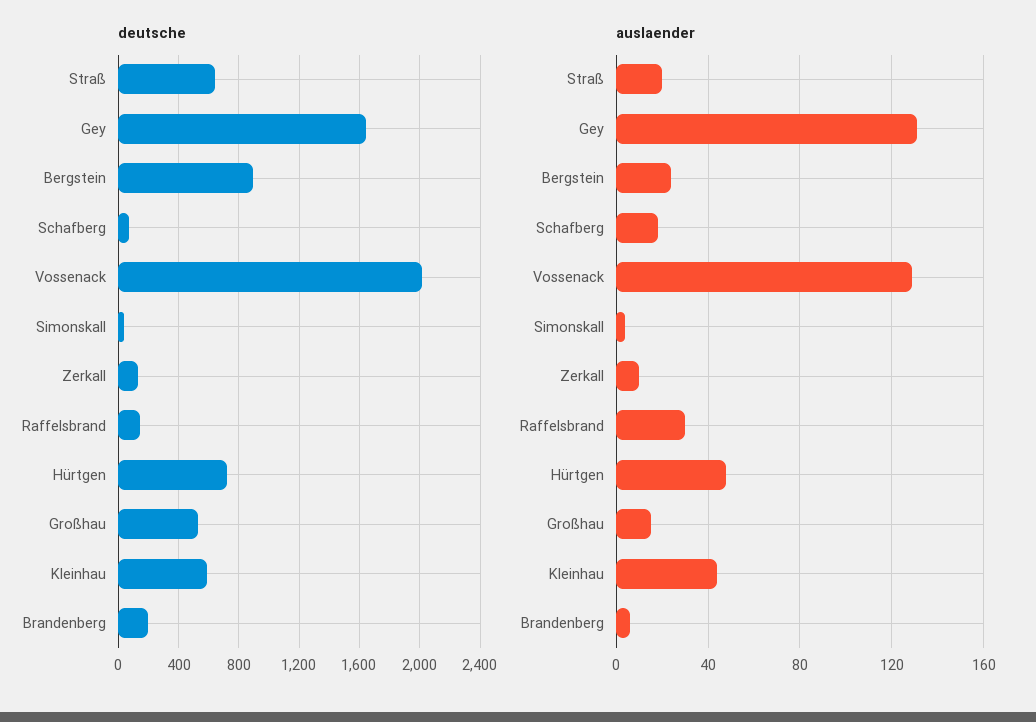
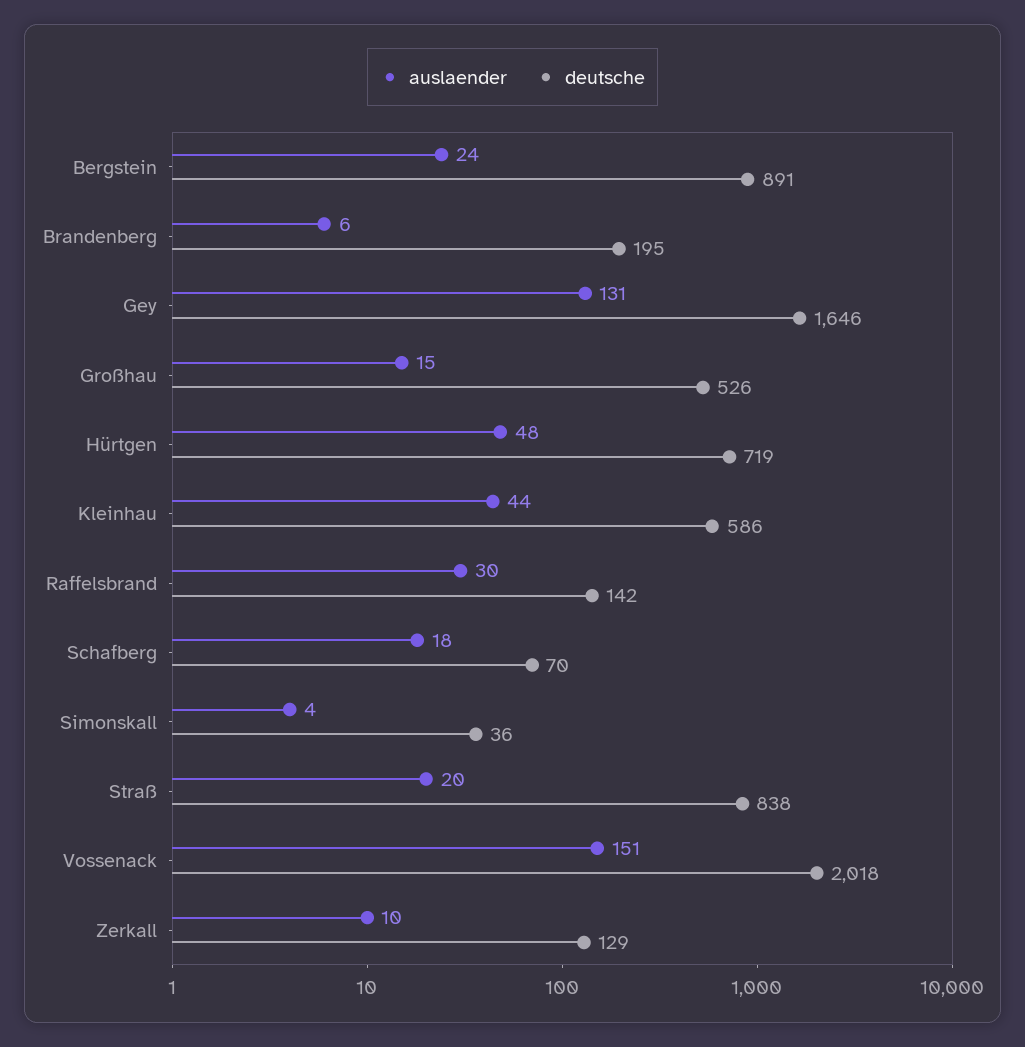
  {
    "deutsche": {
-     "Straß": 650,
+     "Straß": 838,
      "Gey": 1646,
      "Bergstein": 891,
      "Schafberg": 70,
      "Vossenack": 2018,
      "Simonskall": 36,
      "Zerkall": 129,
      "Raffelsbrand": 142,
      "Hürtgen": 719,
      "Großhau": 526,
      "Kleinhau": 586,
      "Brandenberg": 195
    },
    "auslaender": {
      "Straß": 20,
      "Gey": 131,
      "Bergstein": 24,
      "Schafberg": 18,
-     "Vossenack": 130,
+     "Vossenack": 151,
      "Simonskall": 4,
      "Zerkall": 10,
      "Raffelsbrand": 30,
      "Hürtgen": 48,
      "Großhau": 15,
      "Kleinhau": 44,
      "Brandenberg": 6
    }
  }

